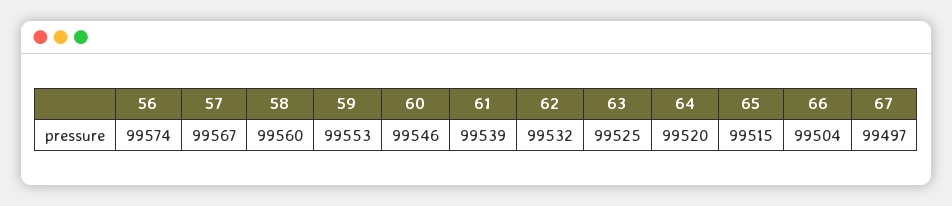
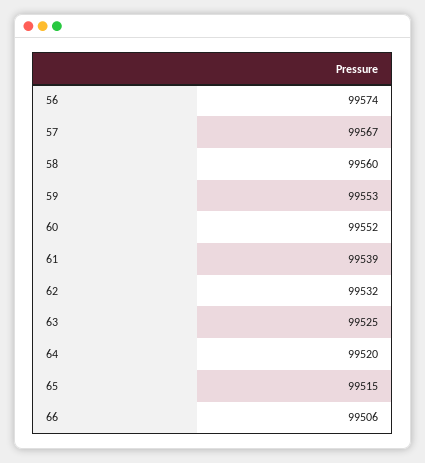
  {
    "56": 99574,
    "57": 99567,
    "58": 99560,
    "59": 99553,
-   "60": 99546,
+   "60": 99552,
    "61": 99539,
    "62": 99532,
    "63": 99525,
    "64": 99520,
    "65": 99515,
-   "66": 99504,
+   "66": 99506
-   "67": 99497
  }

